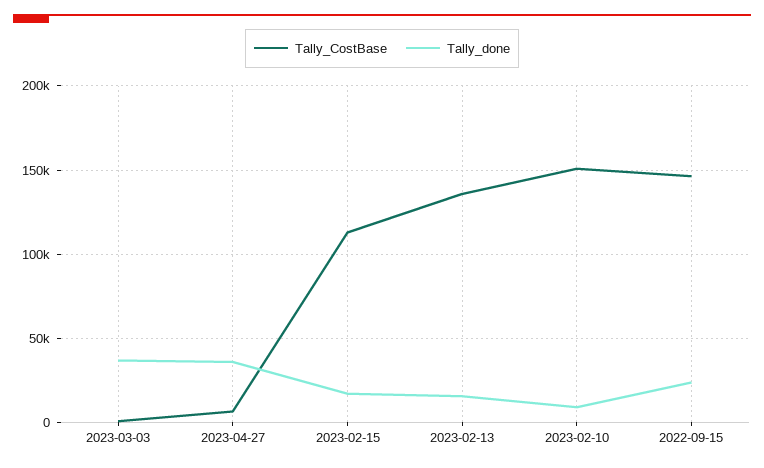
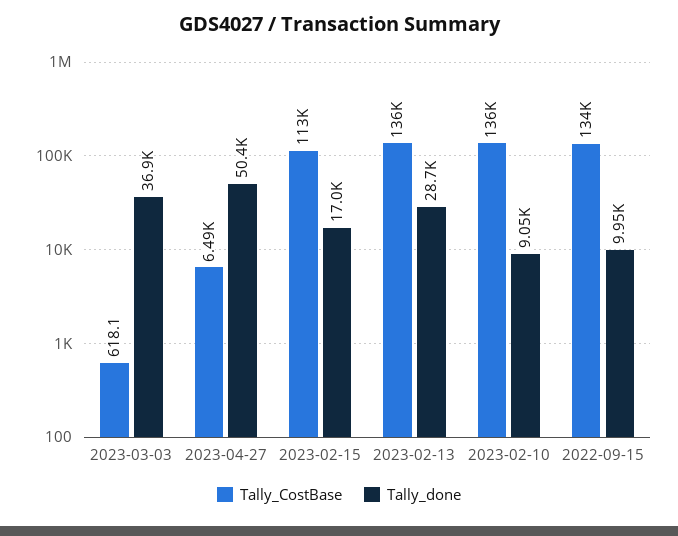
  {
    "Tally_CostBase": {
      "2023-03-03": 618.1,
      "2023-04-27": 6490,
      "2023-02-15": 113000,
      "2023-02-13": 136000,
-     "2023-02-10": 150000,
+     "2023-02-10": 136000,
-     "2022-09-15": 145000
+     "2022-09-15": 134000
    },
    "Tally_done": {
      "2023-03-03": 36900,
-     "2023-04-27": 35000,
+     "2023-04-27": 50400,
      "2023-02-15": 17000,
-     "2023-02-13": 15000,
+     "2023-02-13": 28700,
      "2023-02-10": 9050,
-     "2022-09-15": 25000
+     "2022-09-15": 9950
    }
  }

